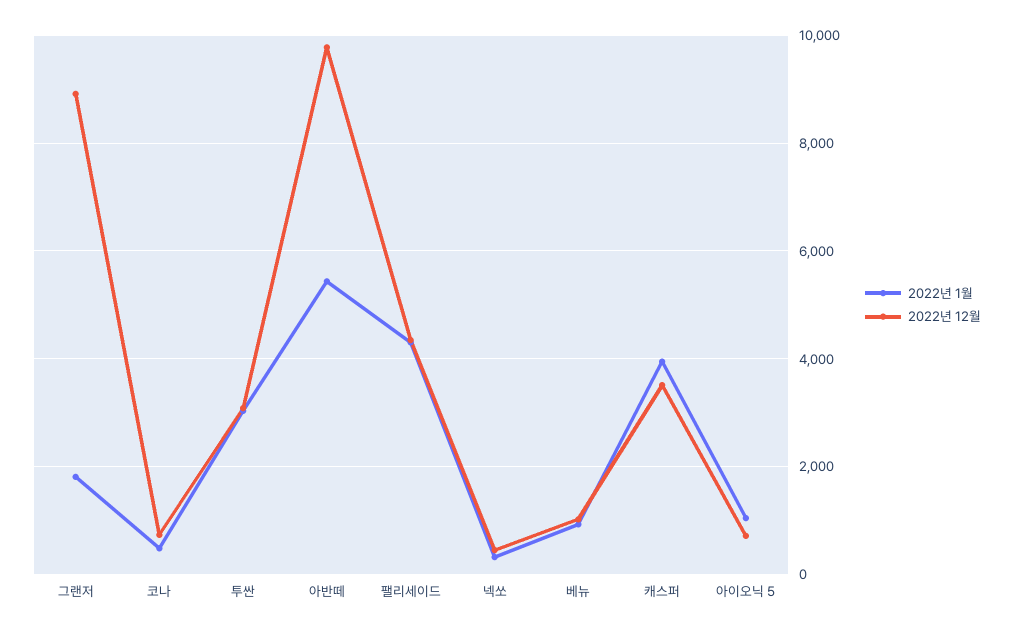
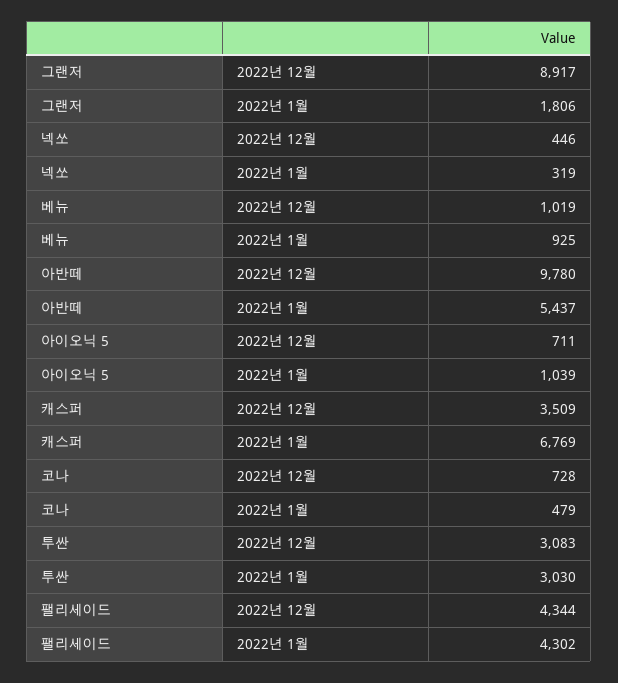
  {
    "2022년 1월": {
      "그랜저": 1806,
      "코나": 479,
      "투싼": 3030,
      "아반떼": 5437,
      "팰리세이드": 4302,
      "넥쏘": 319,
      "베뉴": 925,
-     "캐스퍼": 4000,
+     "캐스퍼": 6769,
      "아이오닉 5": 1039
    },
    "2022년 12월": {
      "그랜저": 8917,
      "코나": 728,
      "투싼": 3083,
      "아반떼": 9780,
      "팰리세이드": 4344,
      "넥쏘": 446,
      "베뉴": 1019,
      "캐스퍼": 3509,
      "아이오닉 5": 711
    }
  }

